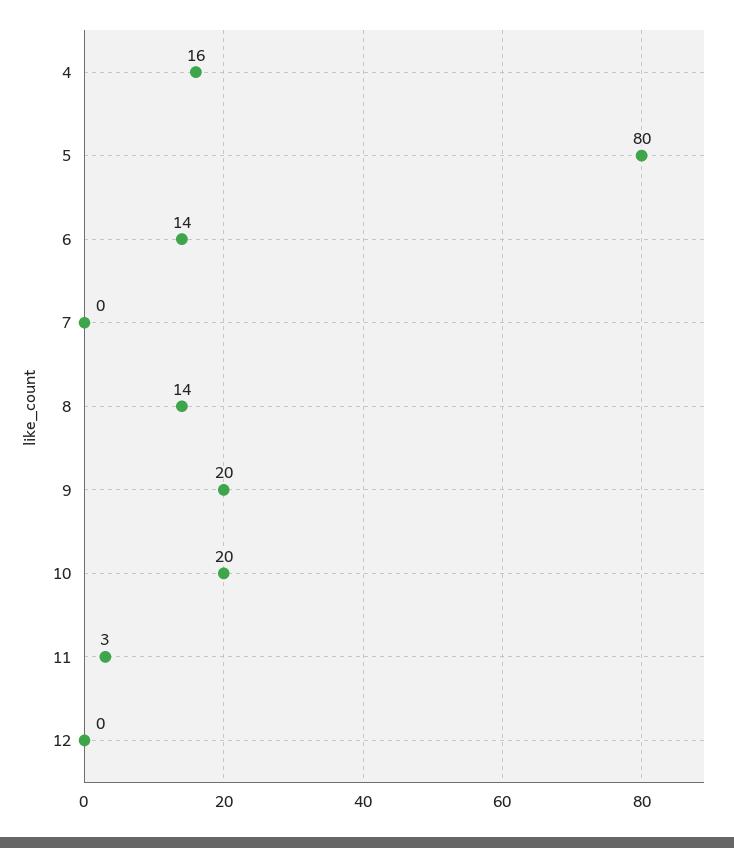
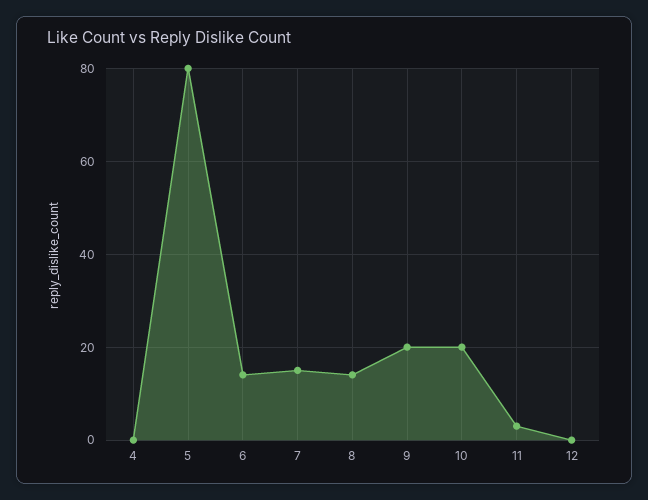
  {
-   "4": 16,
+   "4": 0,
    "5": 80,
    "6": 14,
-   "7": 0,
+   "7": 15,
    "8": 14,
    "9": 20,
    "10": 20,
    "11": 3,
    "12": 0
  }

